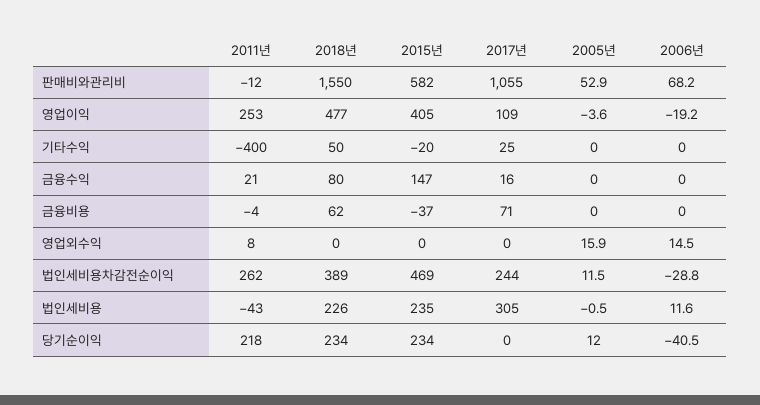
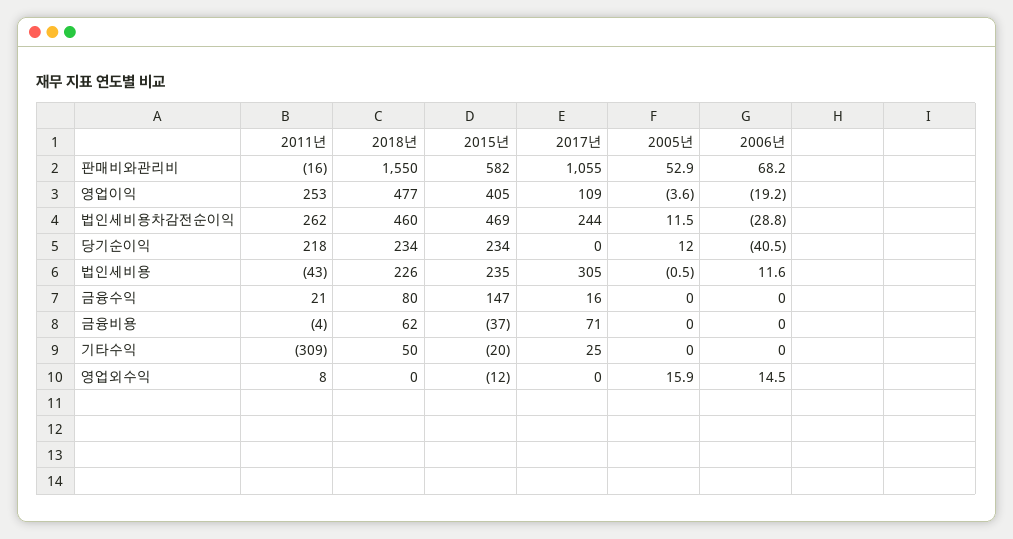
  {
    "2011년": {
-     "판매비와관리비": -12,
+     "판매비와관리비": -16,
      "영업이익": 253,
-     "기타수익": -400,
+     "기타수익": -309,
      "금융수익": 21,
      "금융비용": -4,
      "영업외수익": 8,
      "법인세비용차감전순이익": 262,
      "법인세비용": -43,
      "당기순이익": 218
    },
    "2018년": {
      "판매비와관리비": 1550,
      "영업이익": 477,
      "기타수익": 50,
      "금융수익": 80,
      "금융비용": 62,
      "영업외수익": 0,
-     "법인세비용차감전순이익": 389,
+     "법인세비용차감전순이익": 460,
      "법인세비용": 226,
      "당기순이익": 234
    },
    "2015년": {
      "판매비와관리비": 582,
      "영업이익": 405,
      "기타수익": -20,
      "금융수익": 147,
      "금융비용": -37,
-     "영업외수익": 0,
+     "영업외수익": -12,
      "법인세비용차감전순이익": 469,
      "법인세비용": 235,
      "당기순이익": 234
    },
    "2017년": {
      "판매비와관리비": 1055,
      "영업이익": 109,
      "기타수익": 25,
      "금융수익": 16,
      "금융비용": 71,
      "영업외수익": 0,
      "법인세비용차감전순이익": 244,
      "법인세비용": 305,
      "당기순이익": 0
    },
    "2005년": {
      "판매비와관리비": 52.9,
      "영업이익": -3.6,
      "기타수익": 0,
      "금융수익": 0,
      "금융비용": 0,
      "영업외수익": 15.9,
      "법인세비용차감전순이익": 11.5,
      "법인세비용": -0.5,
      "당기순이익": 12
    },
    "2006년": {
      "판매비와관리비": 68.2,
      "영업이익": -19.2,
      "기타수익": 0,
      "금융수익": 0,
      "금융비용": 0,
      "영업외수익": 14.5,
      "법인세비용차감전순이익": -28.8,
      "법인세비용": 11.6,
      "당기순이익": -40.5
    }
  }

